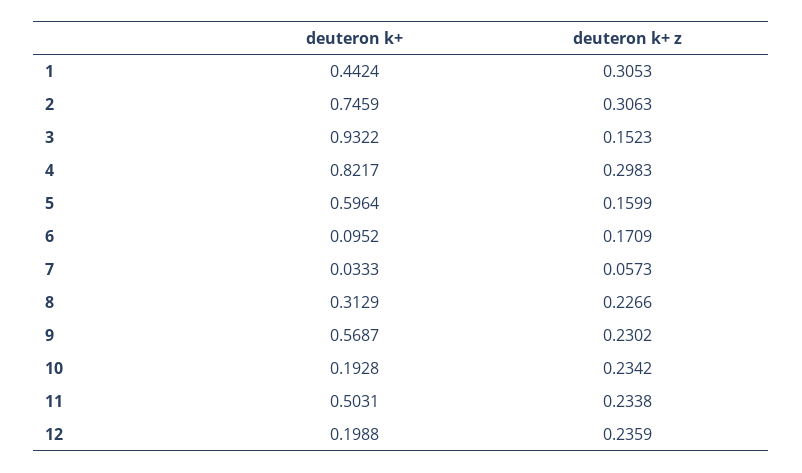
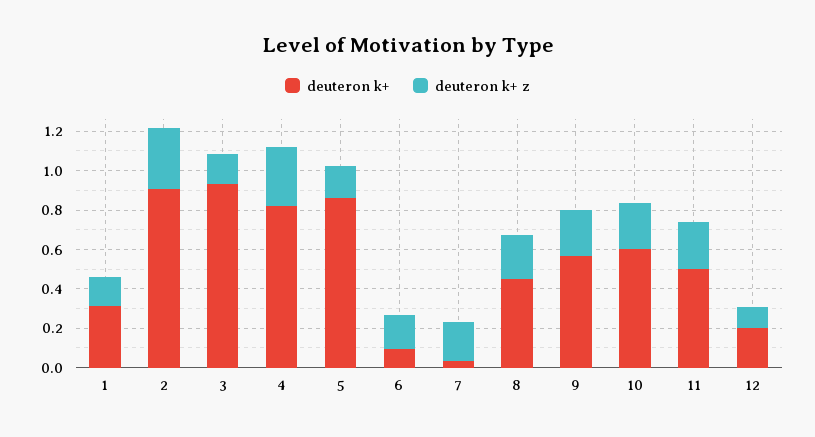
  {
    "deuteron k+": {
-     "1": 0.4424,
+     "1": 0.3,
-     "2": 0.7459,
+     "2": 0.9,
      "3": 0.9322,
      "4": 0.8217,
-     "5": 0.5964,
+     "5": 0.85,
      "6": 0.0952,
      "7": 0.0333,
-     "8": 0.3129,
+     "8": 0.45,
      "9": 0.5687,
-     "10": 0.1928,
+     "10": 0.6,
      "11": 0.5031,
      "12": 0.1988
    },
    "deuteron k+ z": {
-     "1": 0.3053,
+     "1": 0.15,
      "2": 0.3063,
      "3": 0.1523,
      "4": 0.2983,
      "5": 0.1599,
      "6": 0.1709,
-     "7": 0.0573,
+     "7": 0.2,
      "8": 0.2266,
      "9": 0.2302,
      "10": 0.2342,
      "11": 0.2338,
-     "12": 0.2359
+     "12": 0.1
    }
  }

